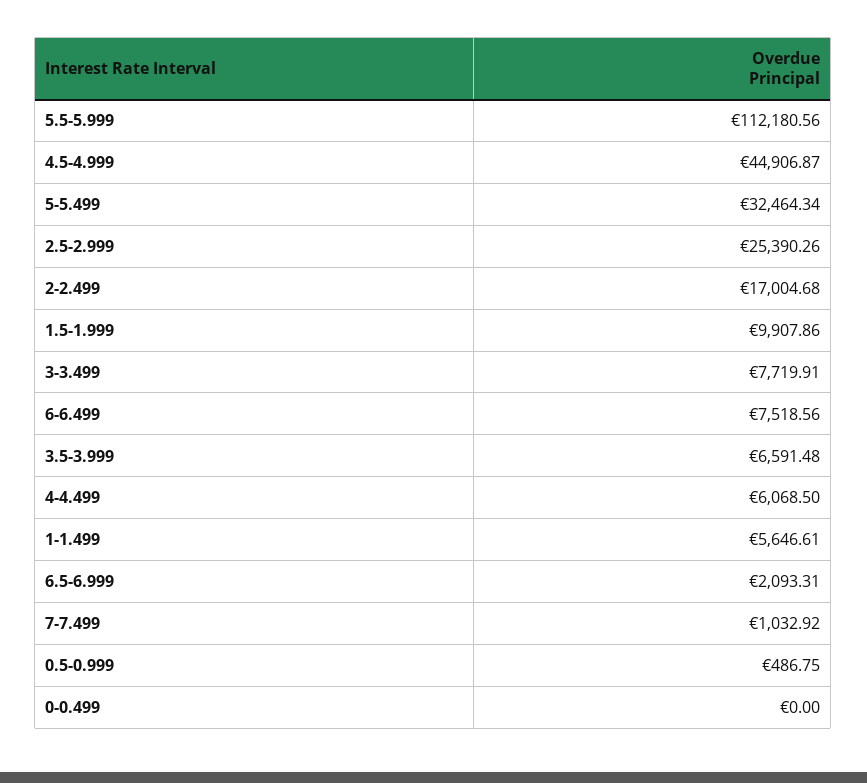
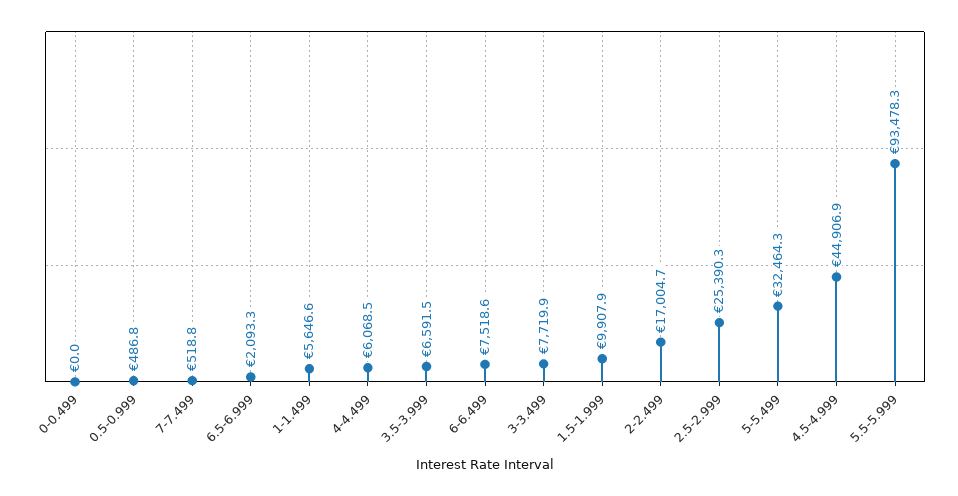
  {
-   "5.5-5.999": 112180.56,
+   "5.5-5.999": 93478.3,
    "4.5-4.999": 44906.87,
    "5-5.499": 32464.34,
    "2.5-2.999": 25390.26,
    "2-2.499": 17004.68,
    "1.5-1.999": 9907.86,
    "3-3.499": 7719.91,
    "6-6.499": 7518.56,
    "3.5-3.999": 6591.48,
    "4-4.499": 6068.5,
    "1-1.499": 5646.61,
    "6.5-6.999": 2093.31,
-   "7-7.499": 1032.92,
+   "7-7.499": 518.8,
    "0.5-0.999": 486.75,
    "0-0.499": 0
  }

